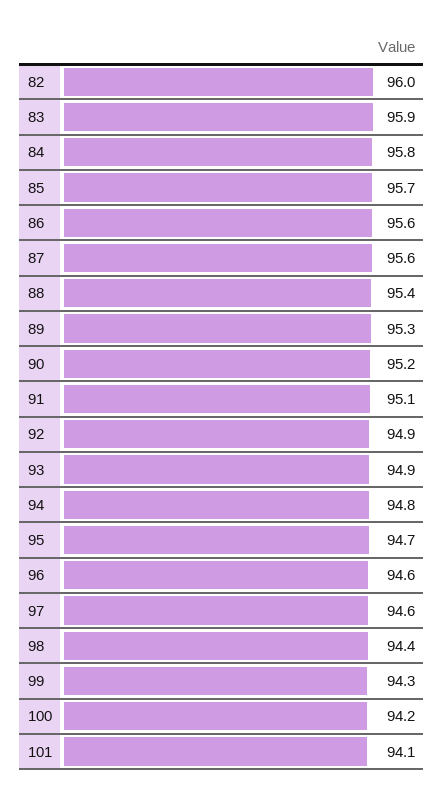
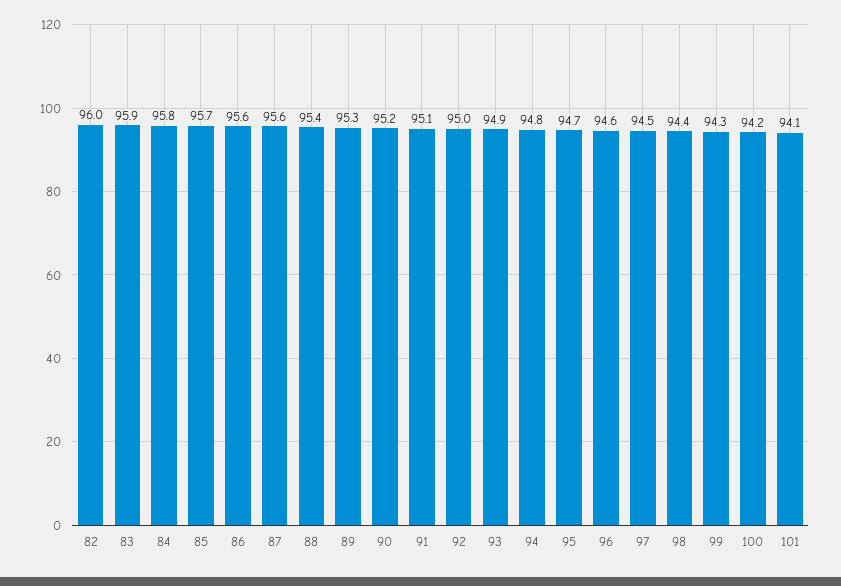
  {
    "82": 96,
    "83": 95.9,
    "84": 95.8,
    "85": 95.7,
    "86": 95.6,
    "87": 95.6,
    "88": 95.4,
    "89": 95.3,
    "90": 95.2,
    "91": 95.1,
-   "92": 94.9,
+   "92": 95,
    "93": 94.9,
    "94": 94.8,
    "95": 94.7,
    "96": 94.6,
-   "97": 94.6,
+   "97": 94.5,
    "98": 94.4,
    "99": 94.3,
    "100": 94.2,
    "101": 94.1
  }

